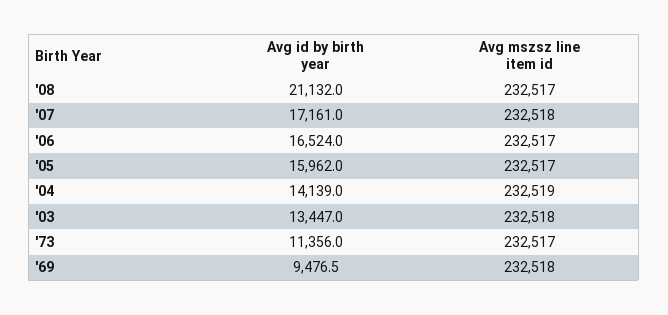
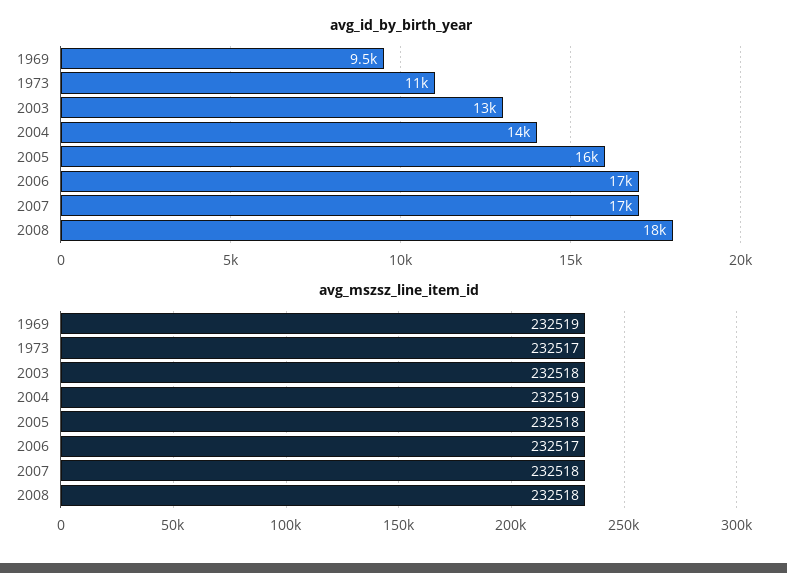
  {
    "Avg id by birth year": {
-     "'08": 21132,
+     "'08": 18000,
      "'07": 17161,
      "'06": 16524,
      "'05": 15962,
      "'04": 14139,
      "'03": 13447,
      "'73": 11356,
      "'69": 9476.5
    },
    "Avg mszsz line item id": {
-     "'08": 232517,
+     "'08": 232518,
      "'07": 232518,
      "'06": 232517,
-     "'05": 232517,
+     "'05": 232518,
      "'04": 232519,
      "'03": 232518,
      "'73": 232517,
-     "'69": 232518
+     "'69": 232519
    }
  }

